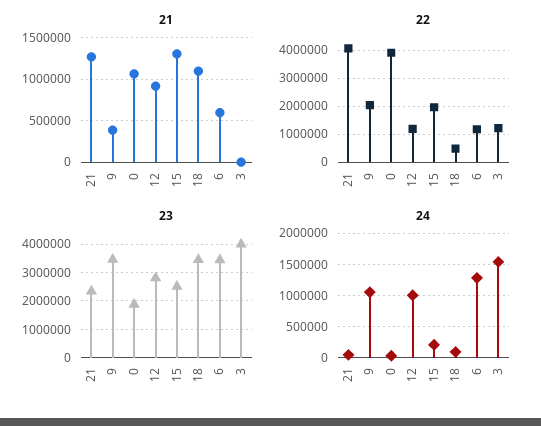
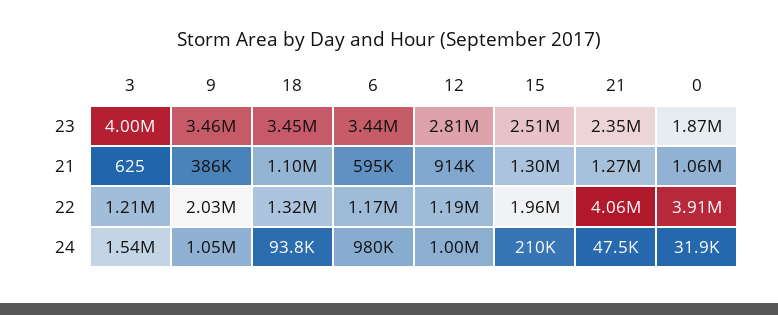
  {
    "21": {
      "21": 1270000,
      "9": 386000,
      "0": 1060000,
      "12": 914000,
      "15": 1300000,
      "18": 1100000,
      "6": 595000,
      "3": 625
    },
    "22": {
      "21": 4060000,
      "9": 2030000,
      "0": 3910000,
      "12": 1190000,
      "15": 1960000,
-     "18": 500000,
+     "18": 1320000,
      "6": 1170000,
      "3": 1210000
    },
    "23": {
      "21": 2350000,
      "9": 3460000,
      "0": 1870000,
      "12": 2810000,
      "15": 2510000,
      "18": 3450000,
      "6": 3440000,
      "3": 4000000
    },
    "24": {
      "21": 47500,
      "9": 1050000,
      "0": 31900,
      "12": 1000000,
      "15": 210000,
      "18": 93800,
-     "6": 1300000,
+     "6": 980000,
      "3": 1540000
    }
  }

